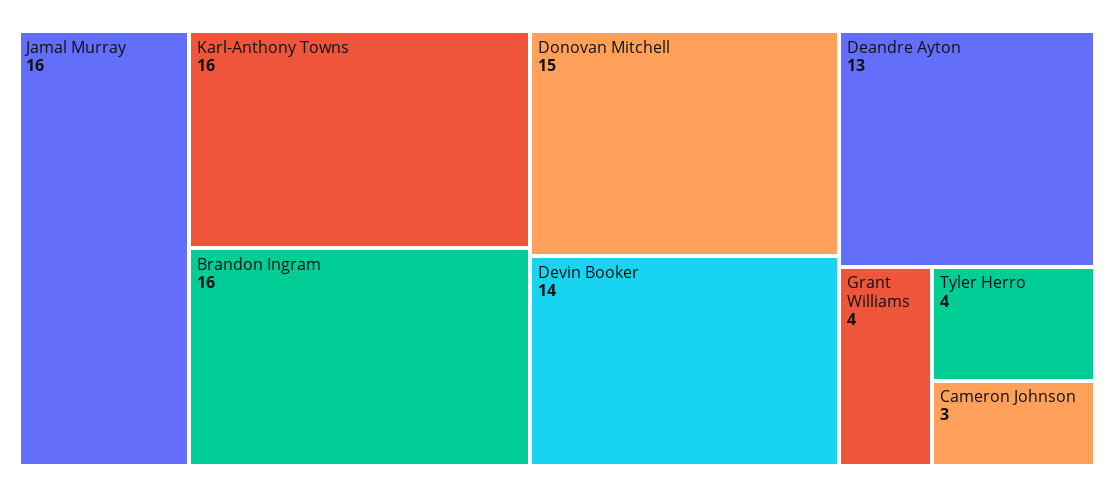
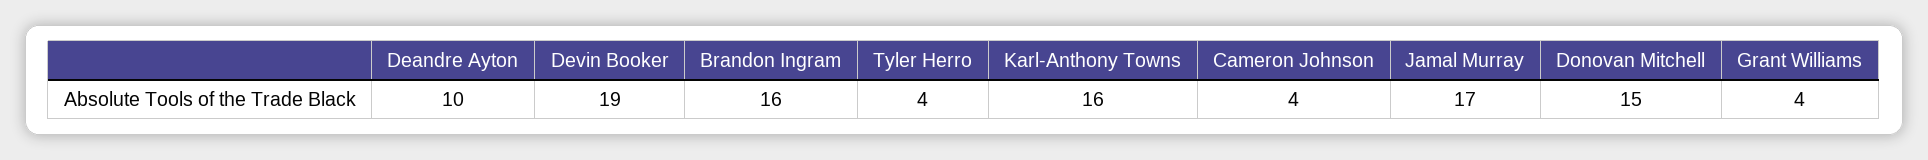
  {
-   "Jamal Murray": 16,
+   "Jamal Murray": 17,
    "Karl-Anthony Towns": 16,
    "Brandon Ingram": 16,
    "Donovan Mitchell": 15,
-   "Devin Booker": 14,
+   "Devin Booker": 19,
-   "Deandre Ayton": 13,
+   "Deandre Ayton": 10,
    "Grant Williams": 4,
    "Tyler Herro": 4,
-   "Cameron Johnson": 3
+   "Cameron Johnson": 4
  }

